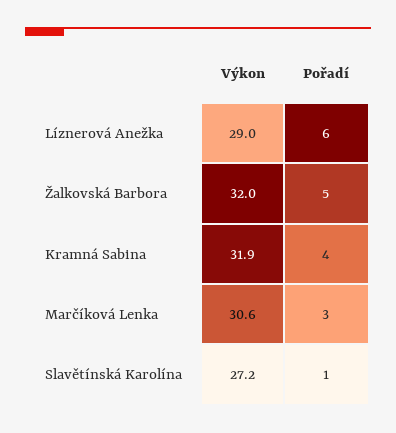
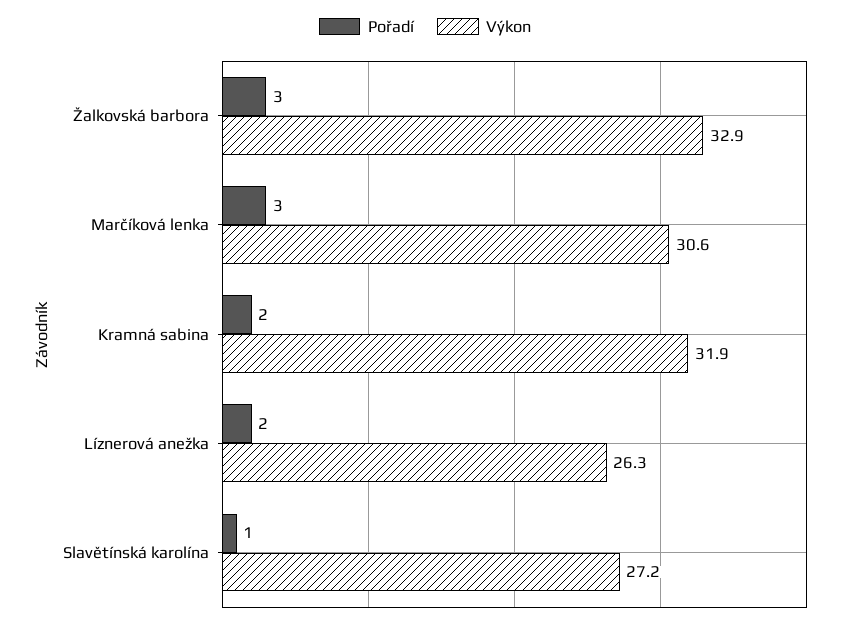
  {
    "Výkon": {
-     "Líznerová Anežka": 29,
+     "Líznerová Anežka": 26.3,
-     "Žalkovská Barbora": 32,
+     "Žalkovská Barbora": 32.9,
      "Kramná Sabina": 31.9,
      "Marčíková Lenka": 30.6,
      "Slavětínská Karolína": 27.2
    },
    "Pořadí": {
-     "Líznerová Anežka": 6,
+     "Líznerová Anežka": 2,
-     "Žalkovská Barbora": 5,
+     "Žalkovská Barbora": 3,
-     "Kramná Sabina": 4,
+     "Kramná Sabina": 2,
      "Marčíková Lenka": 3,
      "Slavětínská Karolína": 1
    }
  }

